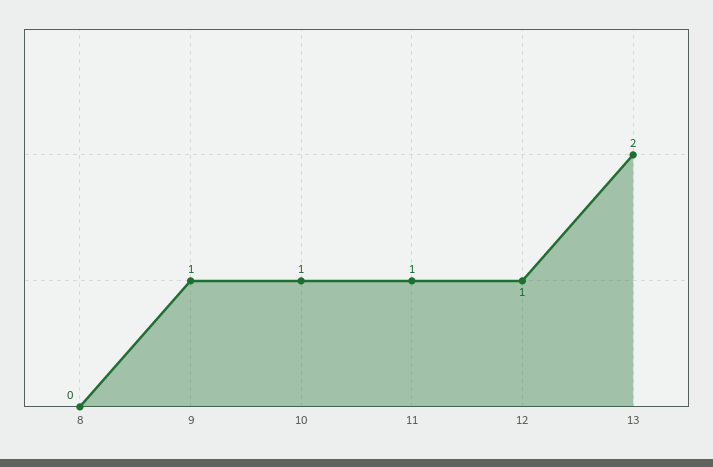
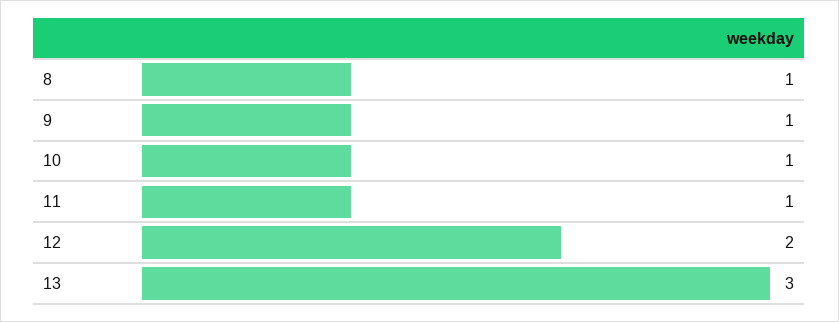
  {
-   "8": 0,
+   "8": 1,
    "9": 1,
    "10": 1,
    "11": 1,
-   "12": 1,
+   "12": 2,
-   "13": 2
+   "13": 3
  }

